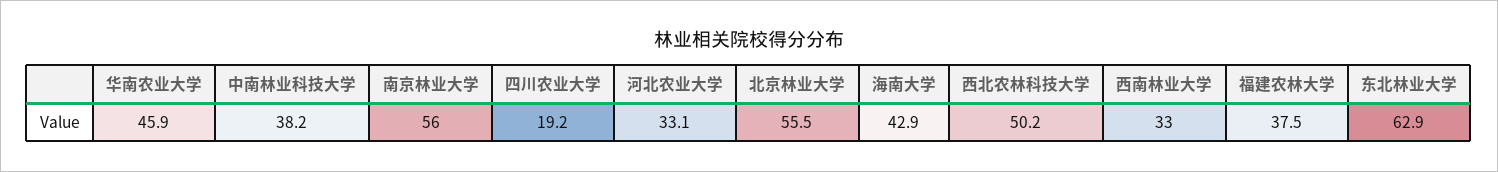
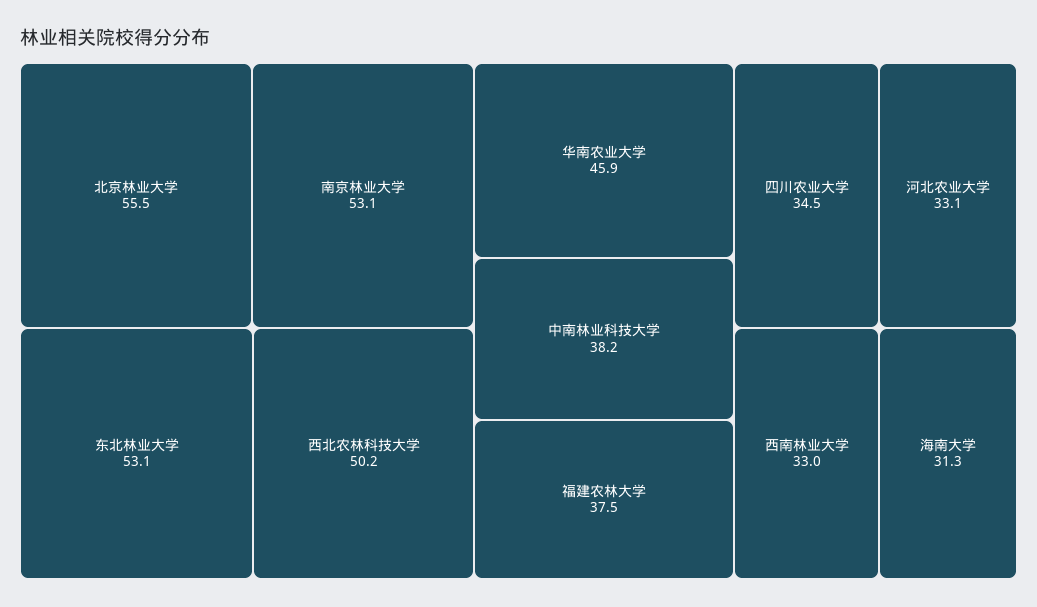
  {
    "华南农业大学": 45.9,
    "中南林业科技大学": 38.2,
-   "南京林业大学": 56,
+   "南京林业大学": 53.1,
-   "四川农业大学": 19.2,
+   "四川农业大学": 34.5,
    "河北农业大学": 33.1,
    "北京林业大学": 55.5,
-   "海南大学": 42.9,
+   "海南大学": 31.3,
    "西北农林科技大学": 50.2,
    "西南林业大学": 33,
    "福建农林大学": 37.5,
-   "东北林业大学": 62.9
+   "东北林业大学": 53.1
  }

